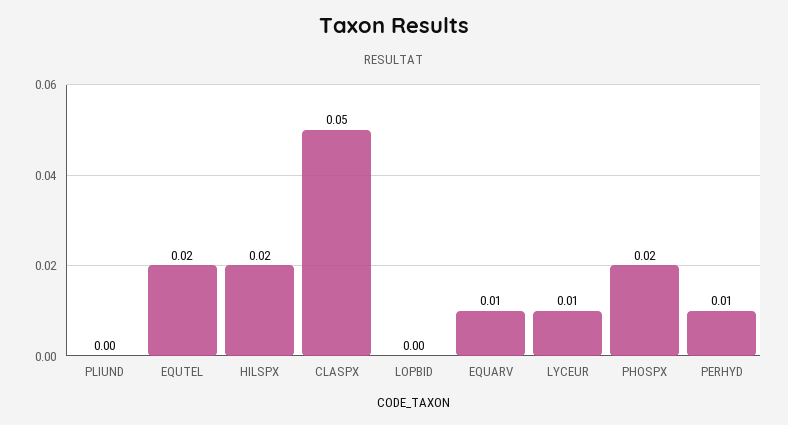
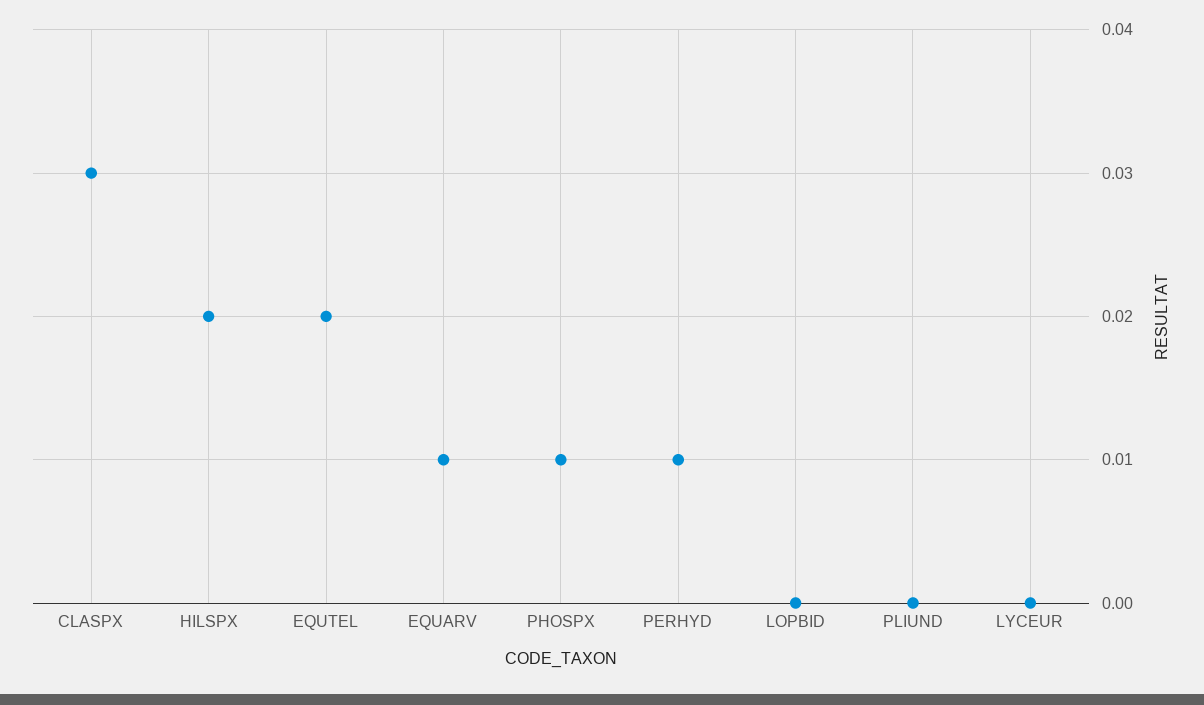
  {
    "PLIUND": 0,
    "EQUTEL": 0.02,
    "HILSPX": 0.02,
-   "CLASPX": 0.05,
+   "CLASPX": 0.03,
    "LOPBID": 0,
    "EQUARV": 0.01,
-   "LYCEUR": 0.01,
+   "LYCEUR": 0,
-   "PHOSPX": 0.02,
+   "PHOSPX": 0.01,
    "PERHYD": 0.01
  }

